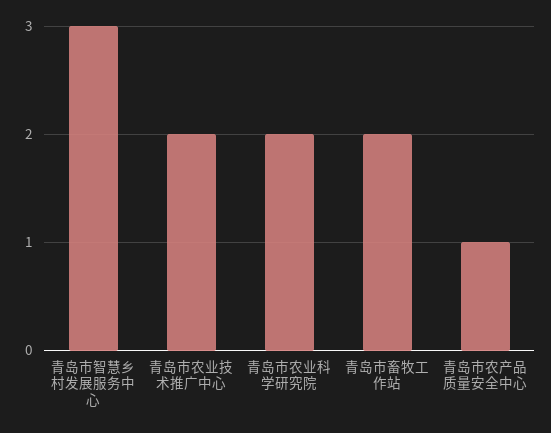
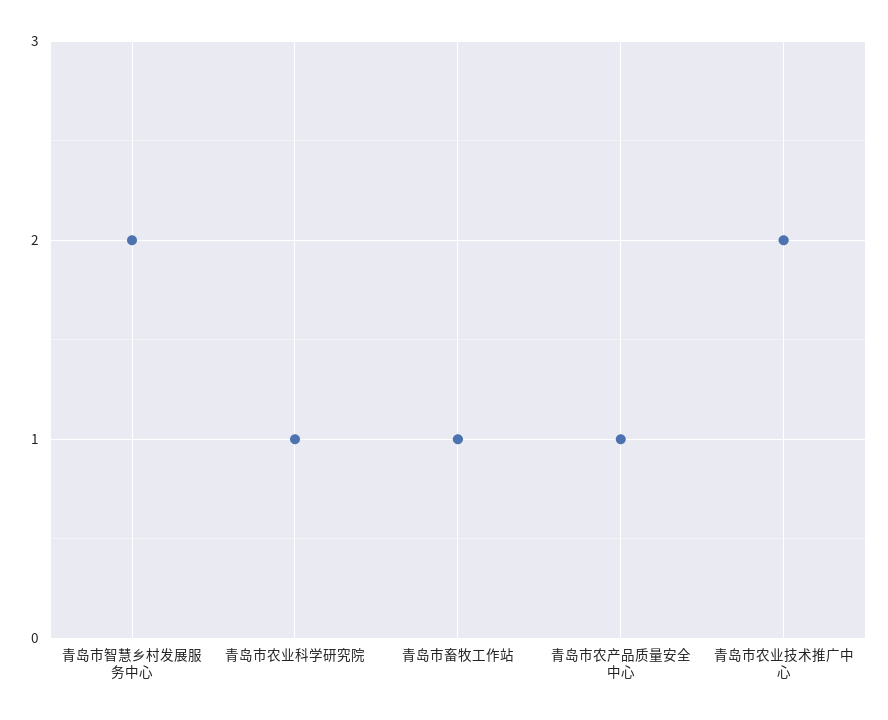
  {
-   "青岛市智慧乡村发展服务中心": 3,
+   "青岛市智慧乡村发展服务中心": 2,
    "青岛市农业技术推广中心": 2,
-   "青岛市农业科学研究院": 2,
+   "青岛市农业科学研究院": 1,
-   "青岛市畜牧工作站": 2,
+   "青岛市畜牧工作站": 1,
    "青岛市农产品质量安全中心": 1
  }

